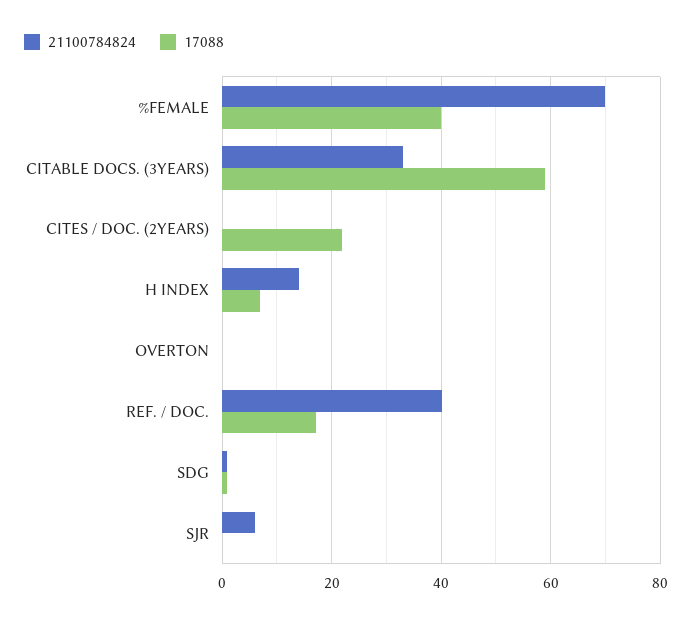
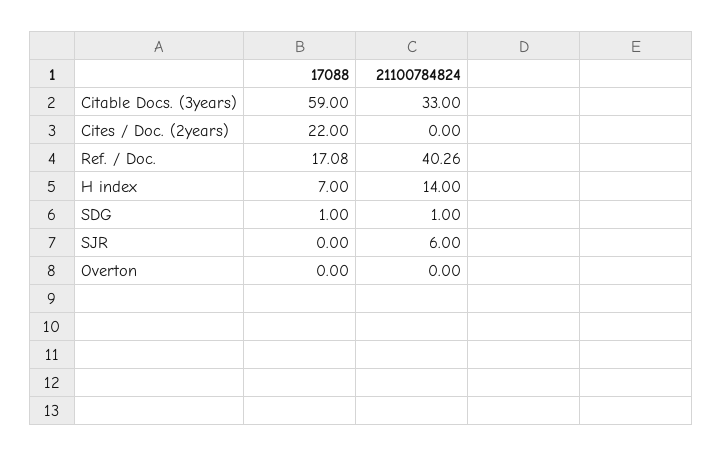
  {
    "21100784824": {
-     "%FEMALE": 70,
      "CITABLE DOCS. (3YEARS)": 33,
      "CITES / DOC. (2YEARS)": 0,
      "H INDEX": 14,
      "OVERTON": 0,
      "REF. / DOC.": 40.26,
      "SDG": 1,
      "SJR": 6
    },
    "17088": {
-     "%FEMALE": 40,
      "CITABLE DOCS. (3YEARS)": 59,
      "CITES / DOC. (2YEARS)": 22,
      "H INDEX": 7,
      "OVERTON": 0,
      "REF. / DOC.": 17.08,
      "SDG": 1,
      "SJR": 0
    }
  }

